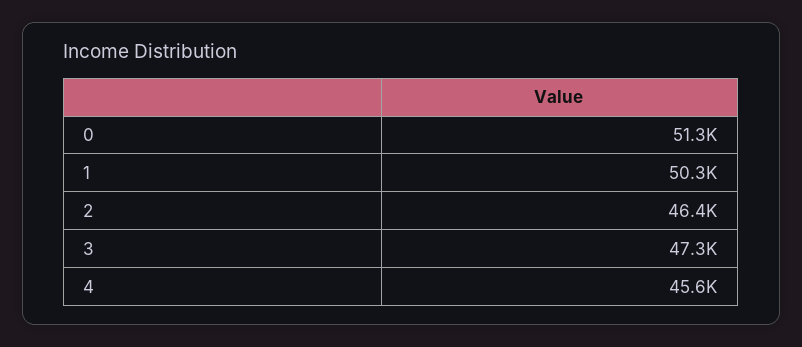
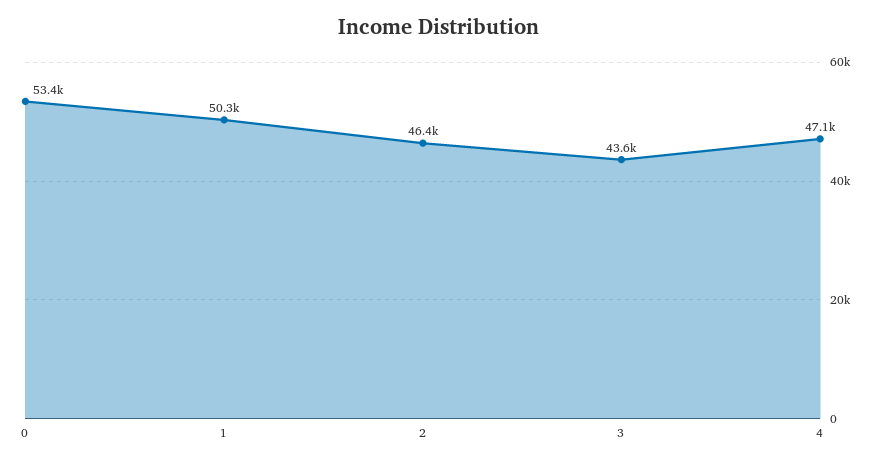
  {
-   "0": 51300,
+   "0": 53400,
    "1": 50300,
    "2": 46400,
-   "3": 47300,
+   "3": 43600,
-   "4": 45600
+   "4": 47100
  }

